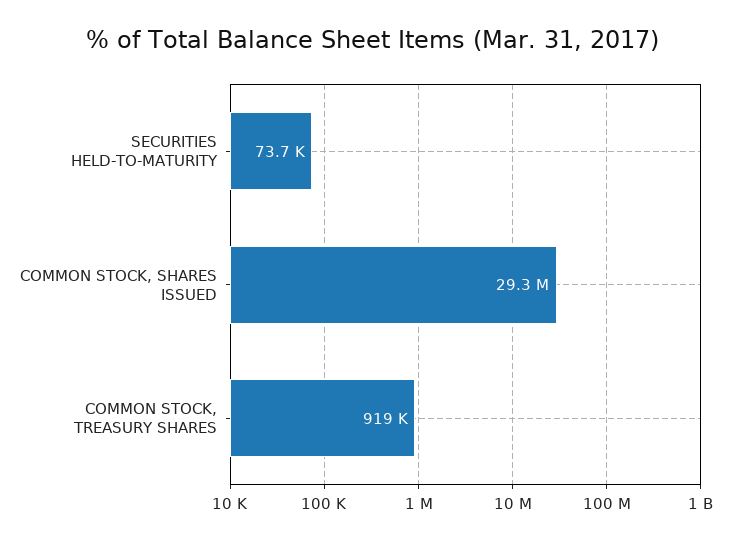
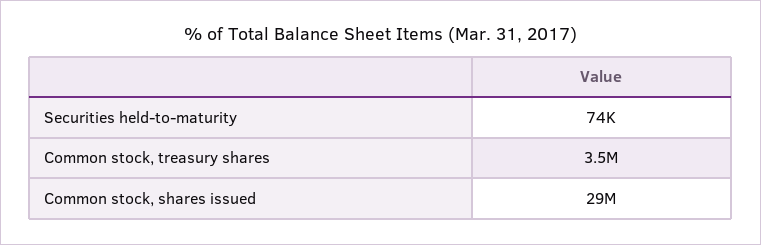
  {
    "SECURITIES HELD-TO-MATURITY": 73700,
    "COMMON STOCK, SHARES ISSUED": 29300000,
-   "COMMON STOCK, TREASURY SHARES": 919000
+   "COMMON STOCK, TREASURY SHARES": 3500000
  }

